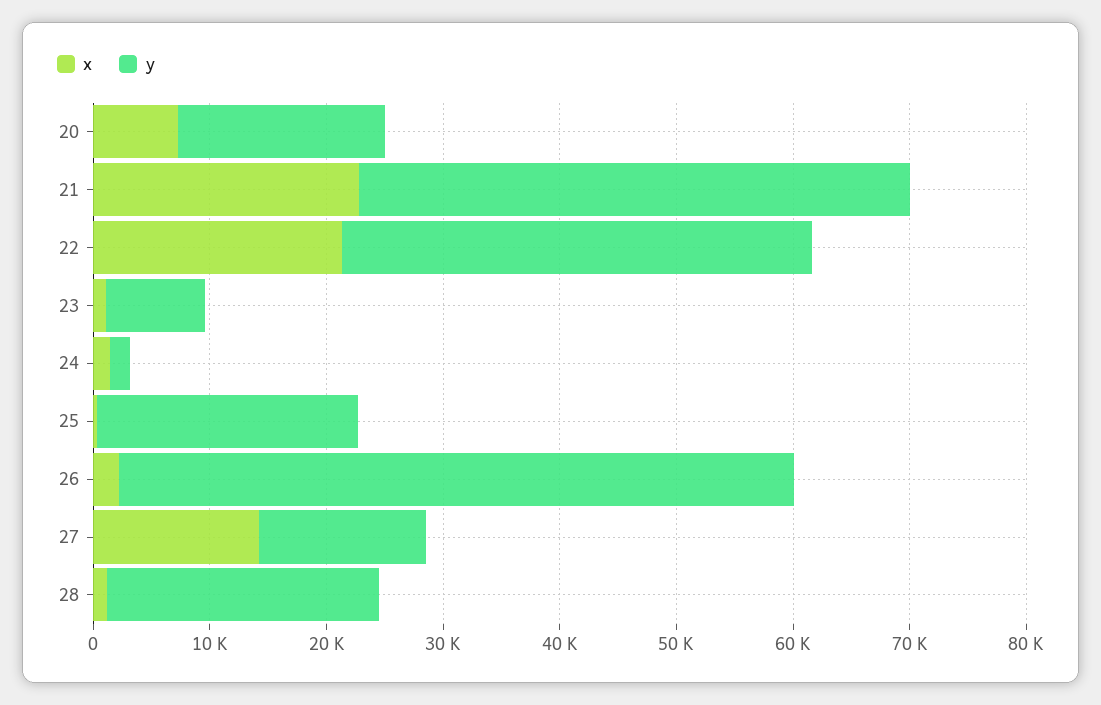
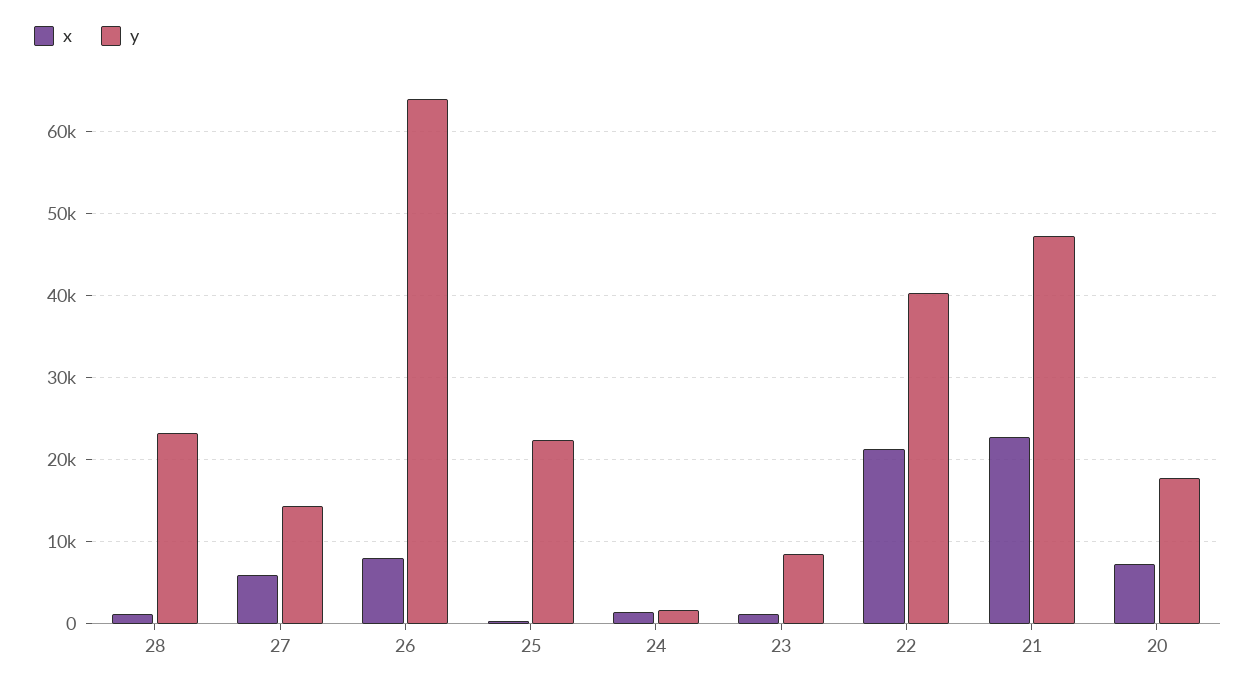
  {
    "x": {
      "20": 7000,
      "21": 23000,
      "22": 21000,
      "23": 1000,
      "24": 1000,
      "25": 0,
-     "26": 2000,
+     "26": 8000,
-     "27": 14000,
+     "27": 6000,
      "28": 1000
    },
    "y": {
      "20": 18000,
      "21": 47000,
      "22": 40000,
      "23": 8000,
      "24": 2000,
      "25": 22000,
-     "26": 58000,
+     "26": 64000,
      "27": 14000,
      "28": 23000
    }
  }

